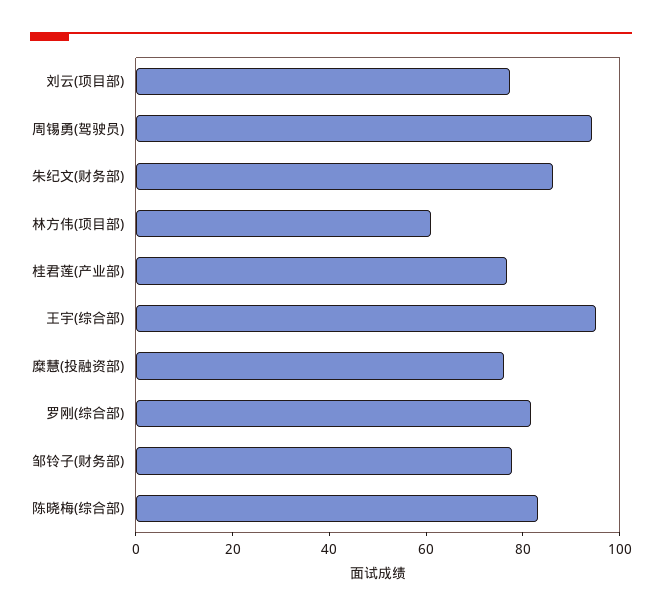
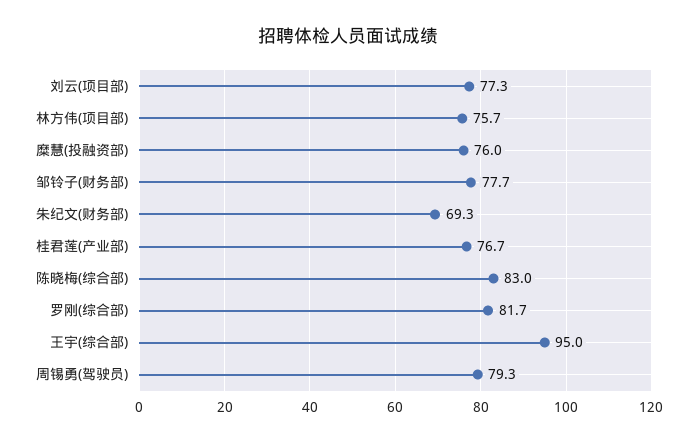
  {
    "刘云(项目部)": 77.3,
-   "周锡勇(驾驶员)": 95,
+   "周锡勇(驾驶员)": 79.3,
-   "朱纪文(财务部)": 85,
+   "朱纪文(财务部)": 69.3,
-   "林方伟(项目部)": 60,
+   "林方伟(项目部)": 75.7,
    "桂君莲(产业部)": 76.7,
    "王宇(综合部)": 95,
    "糜慧(投融资部)": 76,
    "罗刚(综合部)": 81.7,
    "邹铃子(财务部)": 77.7,
    "陈晓梅(综合部)": 83
  }

